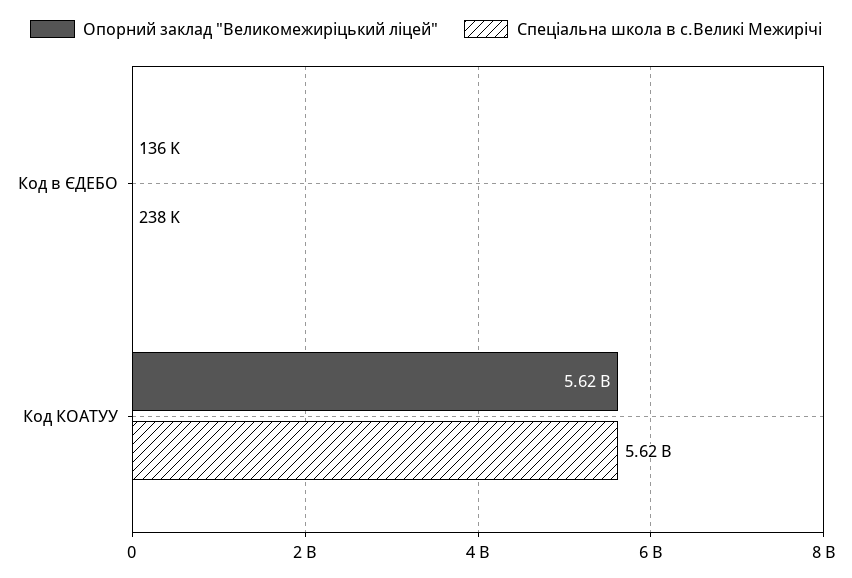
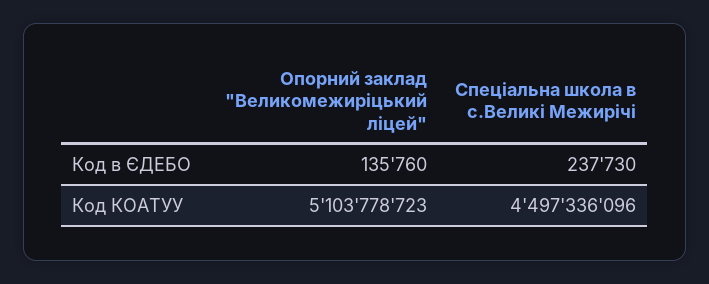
  {
    "Опорний заклад \"Великомежиріцький ліцей\"": {
      "Код в ЄДЕБО": 135760,
-     "Код КОАТУУ": 5620000000
+     "Код КОАТУУ": 5103778723
    },
    "Спеціальна школа в с.Великі Межирічі": {
      "Код в ЄДЕБО": 237730,
-     "Код КОАТУУ": 5620000000
+     "Код КОАТУУ": 4497336096
    }
  }

